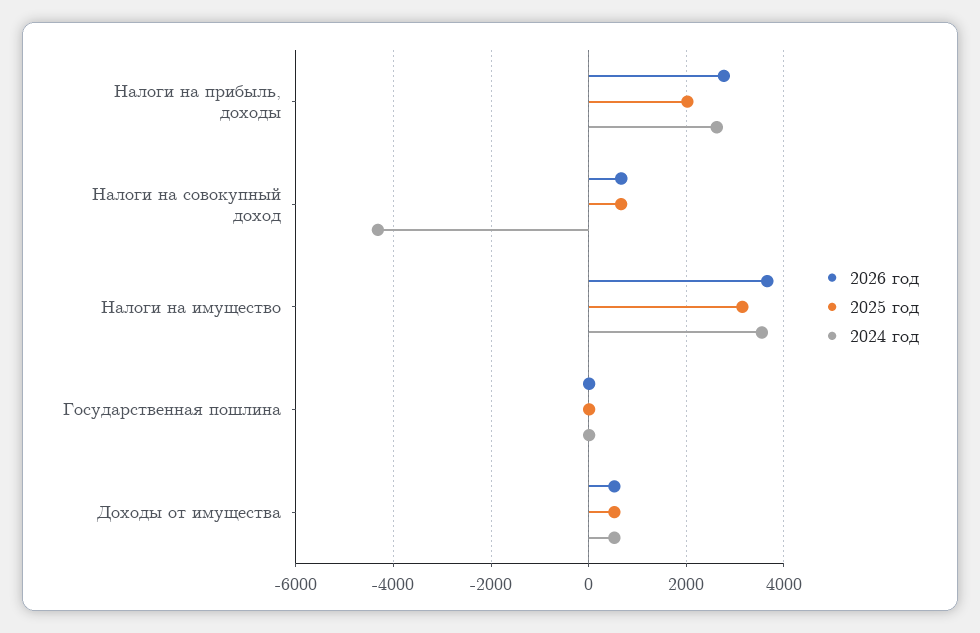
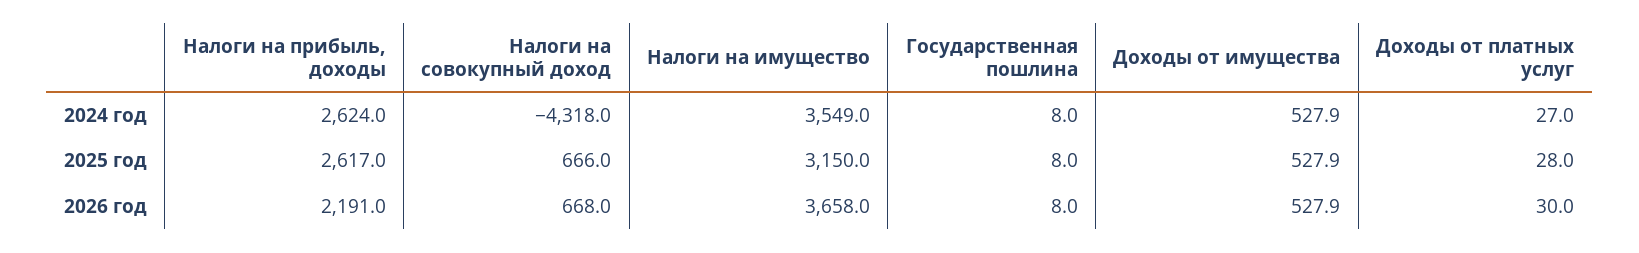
  {
    "2026 год": {
-     "Налоги на прибыль, доходы": 2800,
+     "Налоги на прибыль, доходы": 2191,
      "Налоги на совокупный доход": 668,
      "Налоги на имущество": 3658,
      "Государственная пошлина": 8,
-     "Доходы от имущества": 527.9
+     "Доходы от имущества": 527.9,
+     "Доходы от платных услуг": 30
    },
    "2025 год": {
-     "Налоги на прибыль, доходы": 2000,
+     "Налоги на прибыль, доходы": 2617,
      "Налоги на совокупный доход": 666,
      "Налоги на имущество": 3150,
      "Государственная пошлина": 8,
-     "Доходы от имущества": 527.9
+     "Доходы от имущества": 527.9,
+     "Доходы от платных услуг": 28
    },
    "2024 год": {
      "Налоги на прибыль, доходы": 2624,
      "Налоги на совокупный доход": -4318,
      "Налоги на имущество": 3549,
      "Государственная пошлина": 8,
-     "Доходы от имущества": 527.9
+     "Доходы от имущества": 527.9,
+     "Доходы от платных услуг": 27
    }
  }

